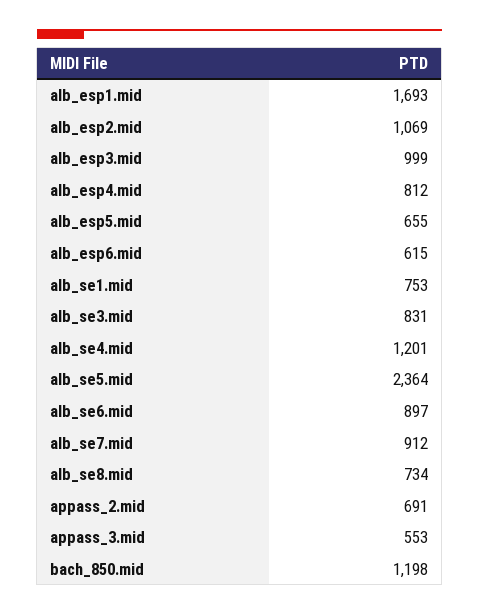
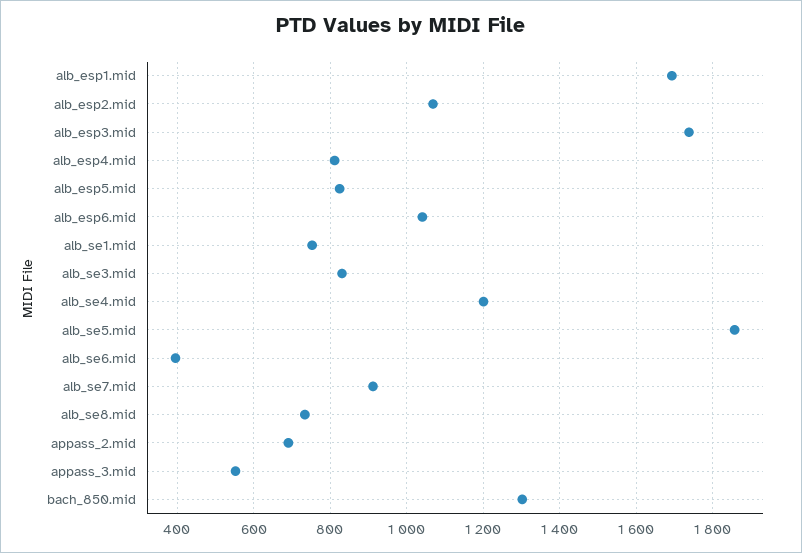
  {
    "alb_esp1.mid": 1693,
    "alb_esp2.mid": 1069,
-   "alb_esp3.mid": 999,
+   "alb_esp3.mid": 1740,
    "alb_esp4.mid": 812,
-   "alb_esp5.mid": 655,
+   "alb_esp5.mid": 820,
-   "alb_esp6.mid": 615,
+   "alb_esp6.mid": 1040,
    "alb_se1.mid": 753,
    "alb_se3.mid": 831,
    "alb_se4.mid": 1201,
-   "alb_se5.mid": 2364,
+   "alb_se5.mid": 1860,
-   "alb_se6.mid": 897,
+   "alb_se6.mid": 400,
    "alb_se7.mid": 912,
    "alb_se8.mid": 734,
    "appass_2.mid": 691,
    "appass_3.mid": 553,
-   "bach_850.mid": 1198
+   "bach_850.mid": 1300
  }

